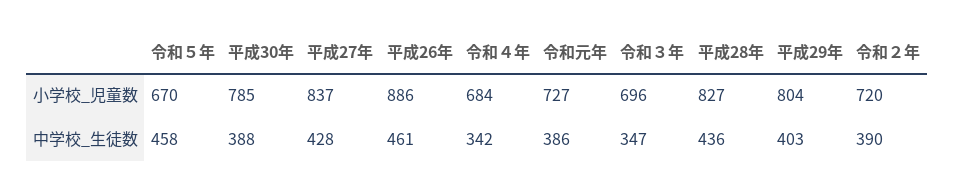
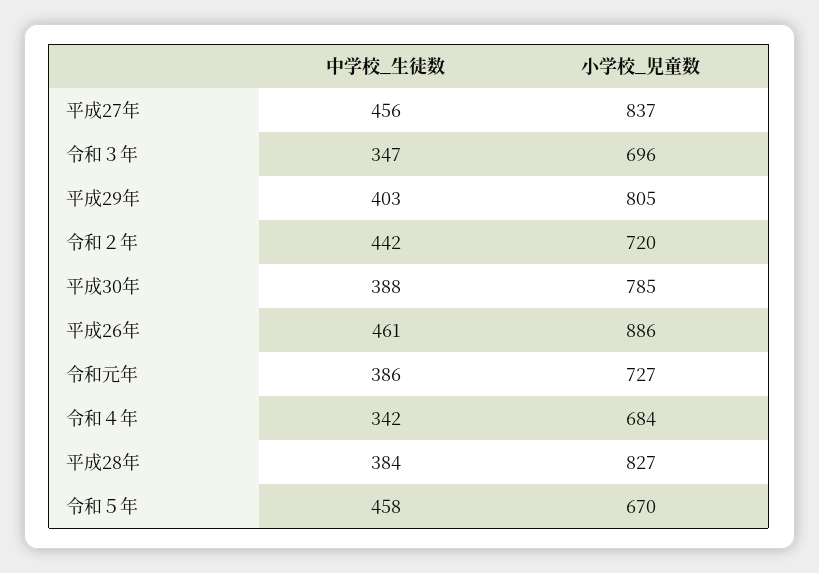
  {
    "令和５年": {
      "小学校_児童数": 670,
      "中学校_生徒数": 458
    },
    "平成30年": {
      "小学校_児童数": 785,
      "中学校_生徒数": 388
    },
    "平成27年": {
      "小学校_児童数": 837,
-     "中学校_生徒数": 428
+     "中学校_生徒数": 456
    },
    "平成26年": {
      "小学校_児童数": 886,
      "中学校_生徒数": 461
    },
    "令和４年": {
      "小学校_児童数": 684,
      "中学校_生徒数": 342
    },
    "令和元年": {
      "小学校_児童数": 727,
      "中学校_生徒数": 386
    },
    "令和３年": {
      "小学校_児童数": 696,
      "中学校_生徒数": 347
    },
    "平成28年": {
      "小学校_児童数": 827,
-     "中学校_生徒数": 436
+     "中学校_生徒数": 384
    },
    "平成29年": {
-     "小学校_児童数": 804,
+     "小学校_児童数": 805,
      "中学校_生徒数": 403
    },
    "令和２年": {
      "小学校_児童数": 720,
-     "中学校_生徒数": 390
+     "中学校_生徒数": 442
    }
  }

